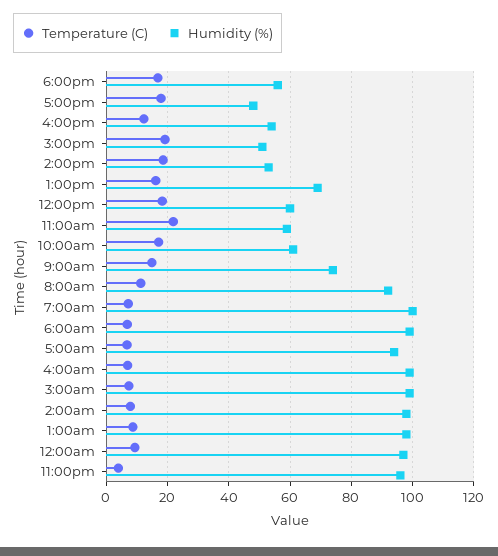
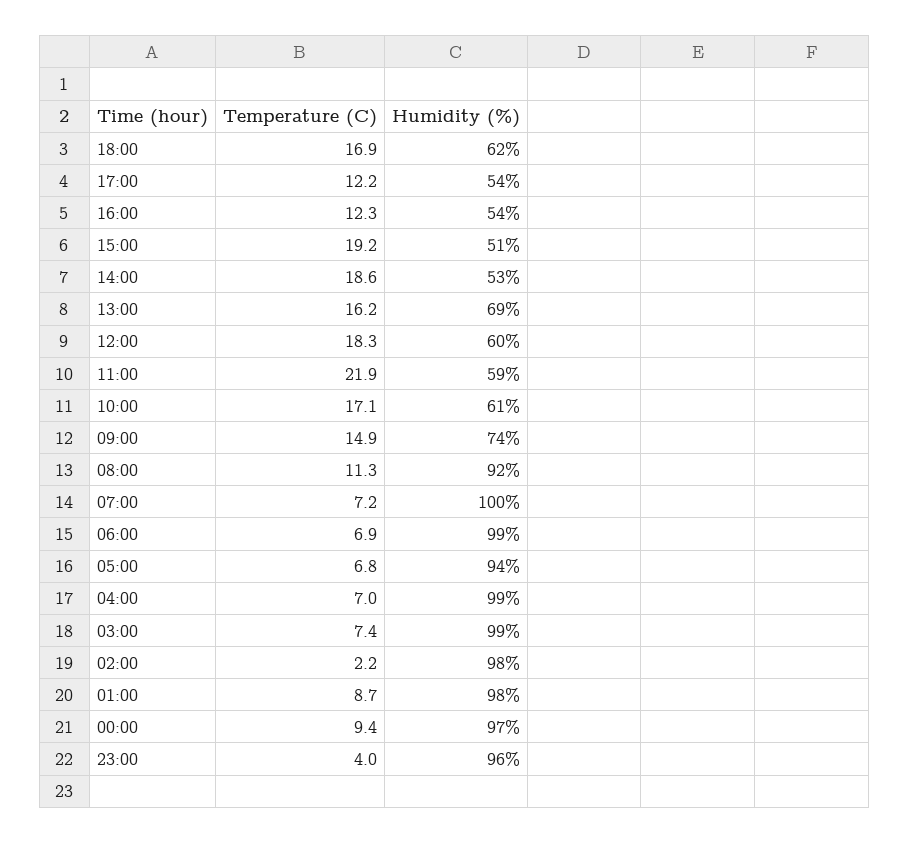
  {
    "Temperature (C)": {
      "6:00pm": 16.9,
-     "5:00pm": 18,
+     "5:00pm": 12.2,
      "4:00pm": 12.3,
      "3:00pm": 19.2,
      "2:00pm": 18.6,
      "1:00pm": 16.2,
      "12:00pm": 18.3,
      "11:00am": 21.9,
      "10:00am": 17.1,
      "9:00am": 14.9,
      "8:00am": 11.3,
      "7:00am": 7.2,
      "6:00am": 6.9,
      "5:00am": 6.8,
      "4:00am": 7,
      "3:00am": 7.4,
-     "2:00am": 8,
+     "2:00am": 2.2,
      "1:00am": 8.7,
      "12:00am": 9.4,
      "11:00pm": 4
    },
    "Humidity (%)": {
-     "6:00pm": 56,
+     "6:00pm": 62,
-     "5:00pm": 48,
+     "5:00pm": 54,
      "4:00pm": 54,
      "3:00pm": 51,
      "2:00pm": 53,
      "1:00pm": 69,
      "12:00pm": 60,
      "11:00am": 59,
      "10:00am": 61,
      "9:00am": 74,
      "8:00am": 92,
      "7:00am": 100,
      "6:00am": 99,
      "5:00am": 94,
      "4:00am": 99,
      "3:00am": 99,
      "2:00am": 98,
      "1:00am": 98,
      "12:00am": 97,
      "11:00pm": 96
    }
  }

